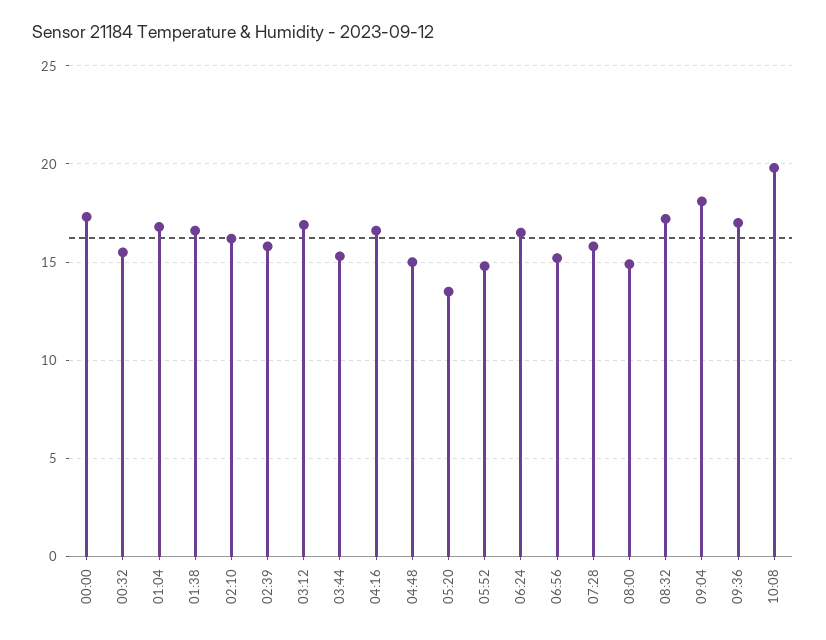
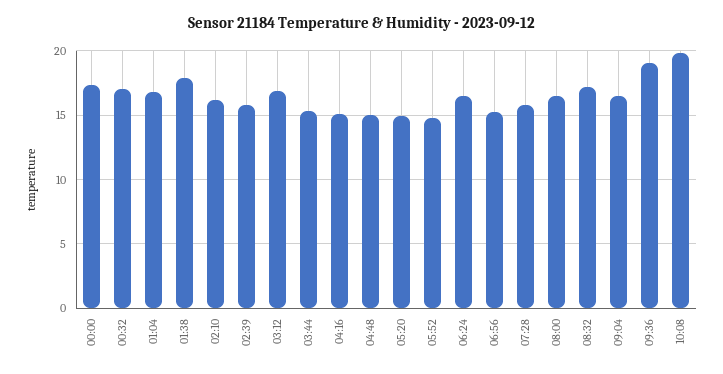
  {
    "00:00": 17.5,
-   "00:32": 15.5,
+   "00:32": 17,
    "01:04": 17,
-   "01:38": 16.5,
+   "01:38": 18,
    "02:10": 16,
    "02:39": 16,
    "03:12": 17,
    "03:44": 15.5,
-   "04:16": 16.5,
+   "04:16": 15,
    "04:48": 15,
-   "05:20": 13.5,
+   "05:20": 15,
    "05:52": 15,
    "06:24": 16.5,
    "06:56": 15,
    "07:28": 16,
-   "08:00": 15,
+   "08:00": 16.5,
    "08:32": 17,
-   "09:04": 18,
+   "09:04": 16.5,
-   "09:36": 17,
+   "09:36": 19,
    "10:08": 20
  }

